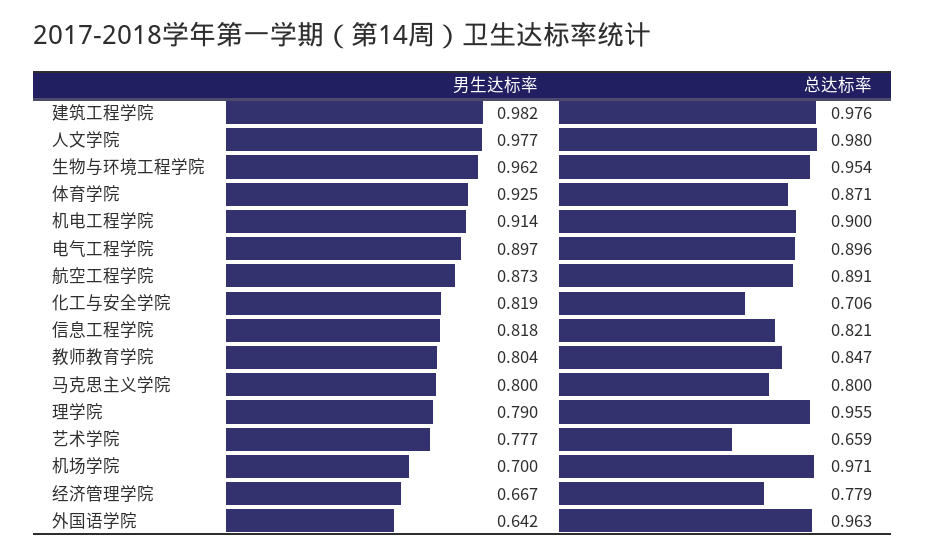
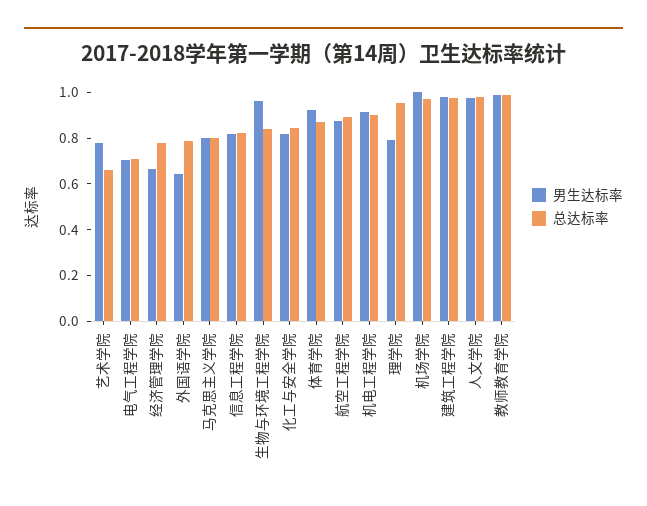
  {
    "男生达标率": {
      "建筑工程学院": 0.982,
      "人文学院": 0.977,
      "生物与环境工程学院": 0.962,
      "体育学院": 0.925,
      "机电工程学院": 0.914,
-     "电气工程学院": 0.897,
+     "电气工程学院": 0.7,
      "航空工程学院": 0.873,
      "化工与安全学院": 0.819,
      "信息工程学院": 0.818,
-     "教师教育学院": 0.804,
+     "教师教育学院": 1,
      "马克思主义学院": 0.8,
      "理学院": 0.79,
      "艺术学院": 0.777,
-     "机场学院": 0.7,
+     "机场学院": 1,
      "经济管理学院": 0.667,
      "外国语学院": 0.642
    },
    "总达标率": {
      "建筑工程学院": 0.976,
      "人文学院": 0.98,
-     "生物与环境工程学院": 0.954,
+     "生物与环境工程学院": 0.85,
      "体育学院": 0.871,
      "机电工程学院": 0.9,
-     "电气工程学院": 0.896,
+     "电气工程学院": 0.7,
      "航空工程学院": 0.891,
-     "化工与安全学院": 0.706,
+     "化工与安全学院": 0.85,
      "信息工程学院": 0.821,
-     "教师教育学院": 0.847,
+     "教师教育学院": 1,
      "马克思主义学院": 0.8,
      "理学院": 0.955,
      "艺术学院": 0.659,
      "机场学院": 0.971,
      "经济管理学院": 0.779,
-     "外国语学院": 0.963
+     "外国语学院": 0.8
    }
  }

